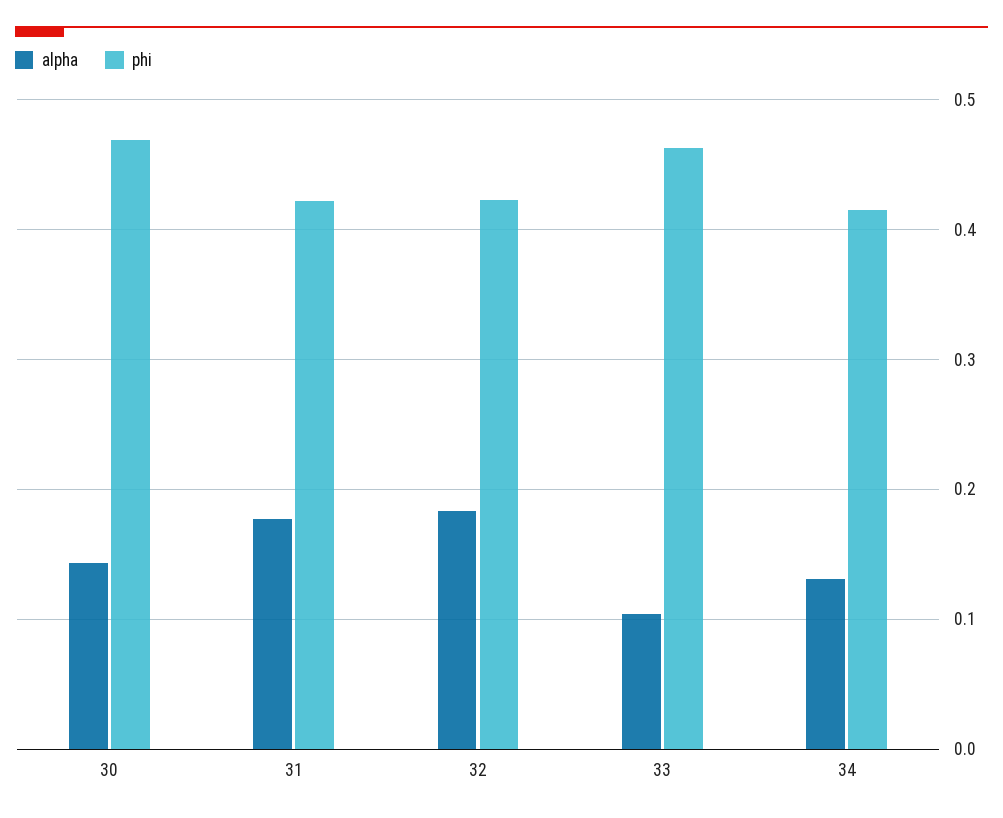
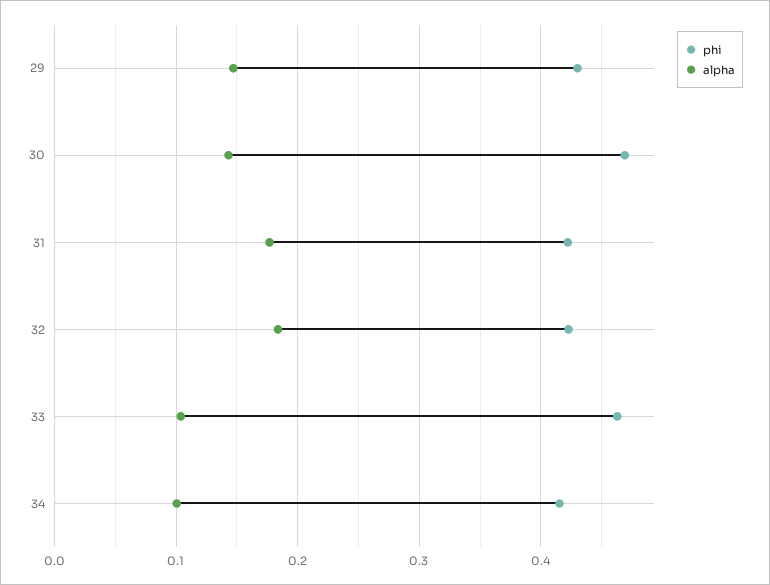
  {
    "alpha": {
      "30": 0.14,
      "31": 0.18,
      "32": 0.18,
      "33": 0.1,
-     "34": 0.13
+     "34": 0.1,
+     "29": 0.15
    },
    "phi": {
      "30": 0.47,
      "31": 0.42,
      "32": 0.42,
      "33": 0.46,
-     "34": 0.42
+     "34": 0.42,
+     "29": 0.43
    }
  }

